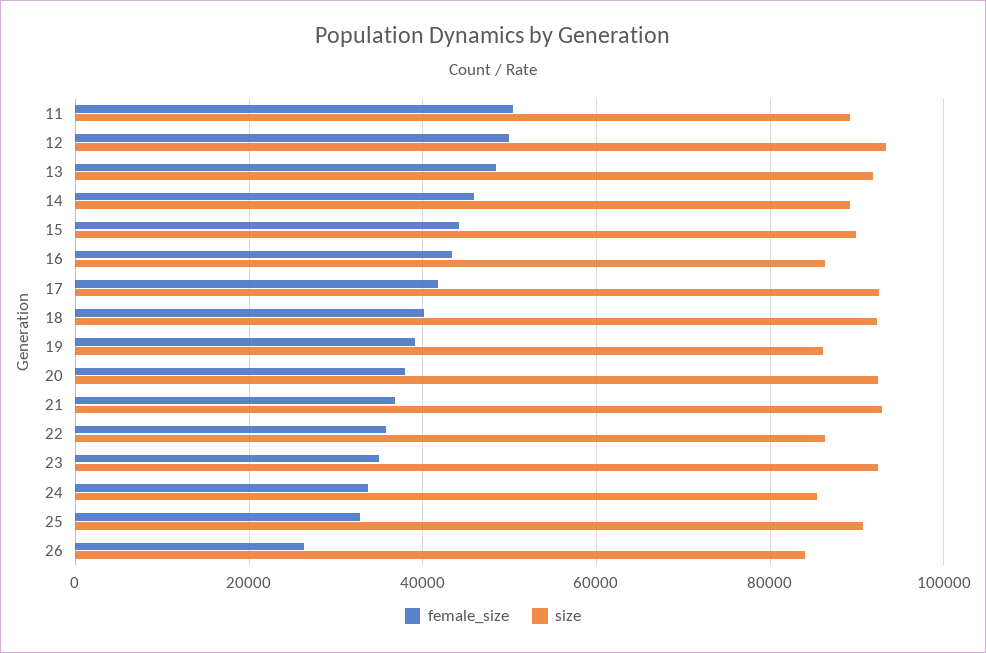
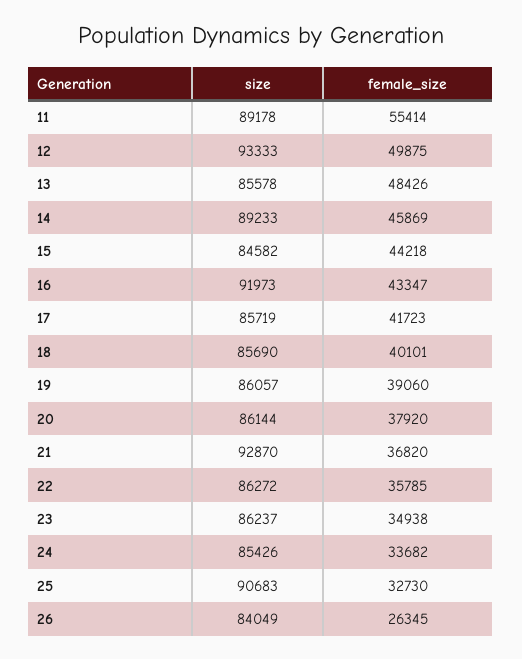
  {
    "female_size": {
-     "11": 50000,
+     "11": 55414,
      "12": 49875,
      "13": 48426,
      "14": 45869,
      "15": 44218,
      "16": 43347,
      "17": 41723,
      "18": 40101,
      "19": 39060,
      "20": 37920,
      "21": 36820,
      "22": 35785,
      "23": 34938,
      "24": 33682,
      "25": 32730,
      "26": 26345
    },
    "size": {
      "11": 89178,
      "12": 93333,
-     "13": 92000,
+     "13": 85578,
      "14": 89233,
-     "15": 90000,
+     "15": 84582,
-     "16": 86000,
+     "16": 91973,
-     "17": 92000,
+     "17": 85719,
-     "18": 92000,
+     "18": 85690,
      "19": 86057,
-     "20": 92000,
+     "20": 86144,
      "21": 92870,
      "22": 86272,
-     "23": 92000,
+     "23": 86237,
      "24": 85426,
      "25": 90683,
      "26": 84049
    }
  }

